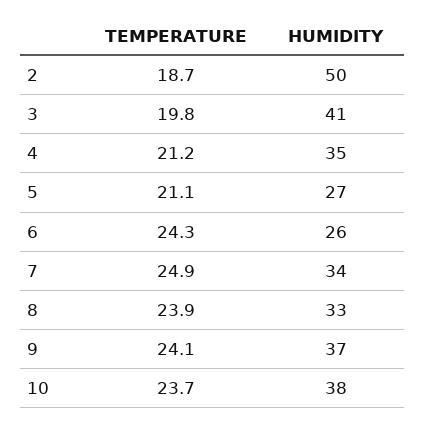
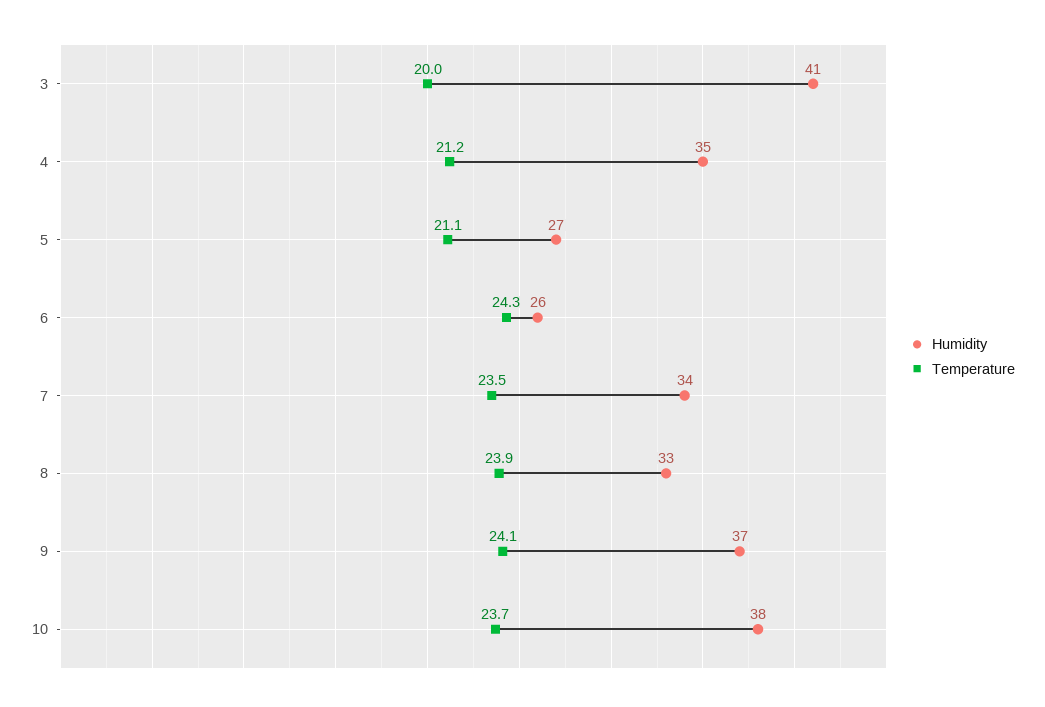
  {
    "TEMPERATURE": {
-     "2": 18.7,
-     "3": 19.8,
+     "3": 20,
      "4": 21.2,
      "5": 21.1,
      "6": 24.3,
-     "7": 24.9,
+     "7": 23.5,
      "8": 23.9,
      "9": 24.1,
      "10": 23.7
    },
    "HUMIDITY": {
-     "2": 50,
      "3": 41,
      "4": 35,
      "5": 27,
      "6": 26,
      "7": 34,
      "8": 33,
      "9": 37,
      "10": 38
    }
  }

